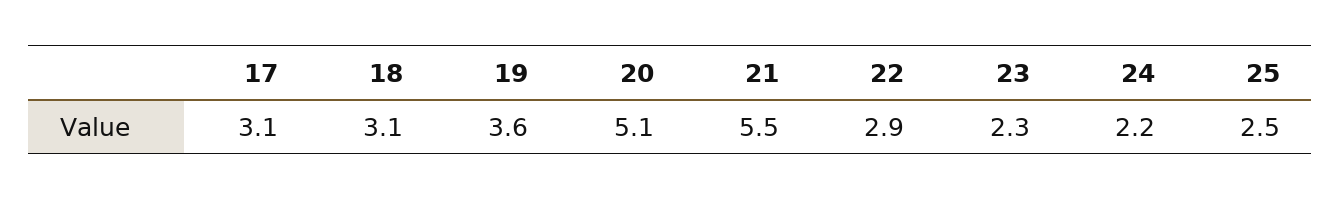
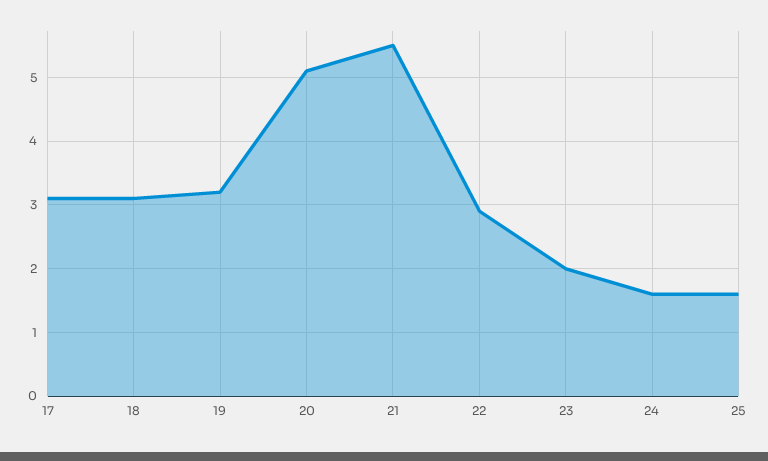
  {
    "17": 3.1,
    "18": 3.1,
-   "19": 3.6,
+   "19": 3.2,
    "20": 5.1,
    "21": 5.5,
    "22": 2.9,
-   "23": 2.3,
+   "23": 2,
-   "24": 2.2,
+   "24": 1.6,
-   "25": 2.5
+   "25": 1.6
  }

